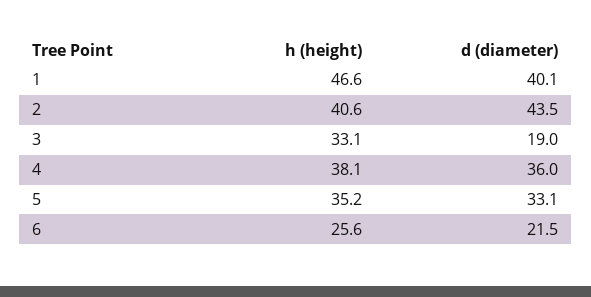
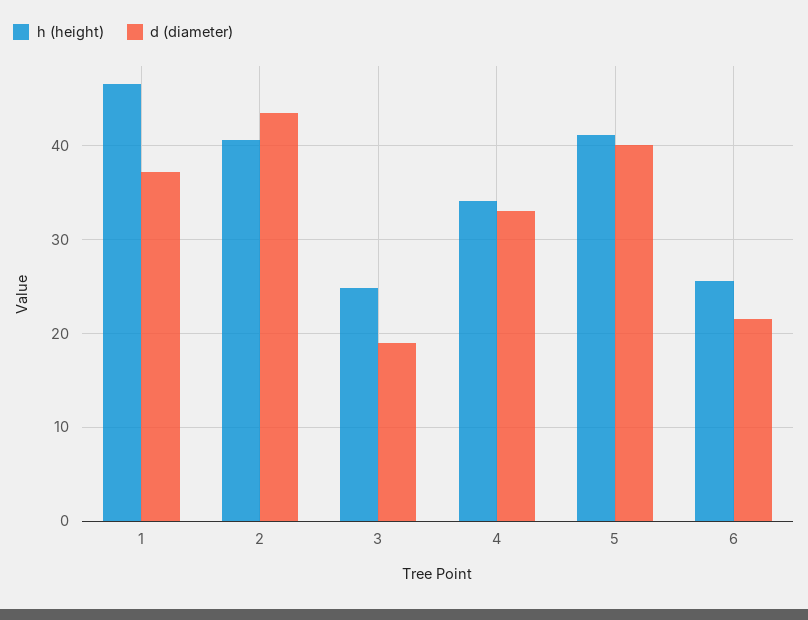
  {
    "h (height)": {
      "1": 46.6,
      "2": 40.6,
-     "3": 33.1,
+     "3": 25,
-     "4": 38.1,
+     "4": 34,
-     "5": 35.2,
+     "5": 41,
      "6": 25.6
    },
    "d (diameter)": {
-     "1": 40.1,
+     "1": 37,
      "2": 43.5,
      "3": 19,
-     "4": 36,
+     "4": 33,
-     "5": 33.1,
+     "5": 40,
      "6": 21.5
    }
  }

